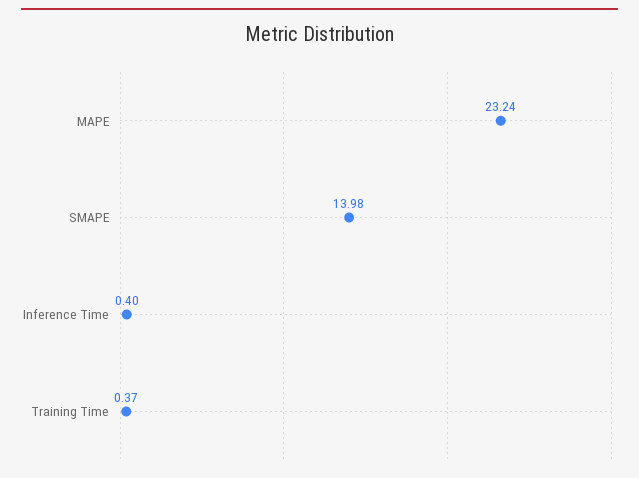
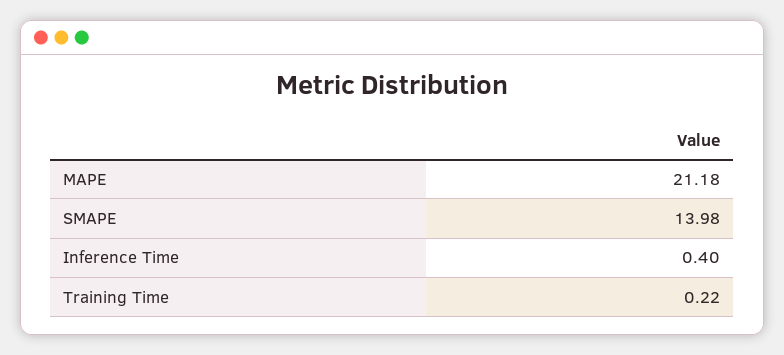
  {
-   "MAPE": 23.24,
+   "MAPE": 21.18,
    "SMAPE": 13.98,
    "Inference Time": 0.4,
-   "Training Time": 0.37
+   "Training Time": 0.22
  }

